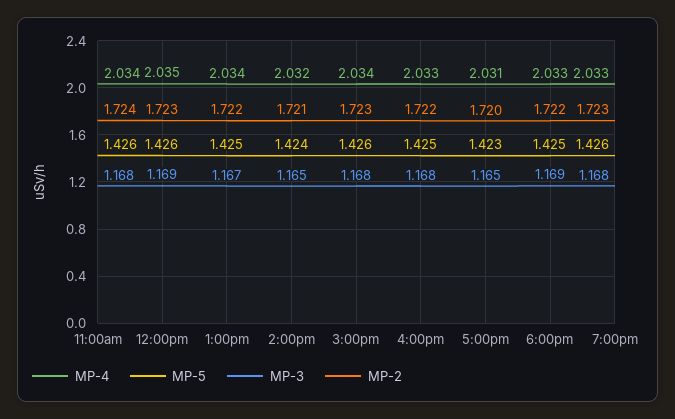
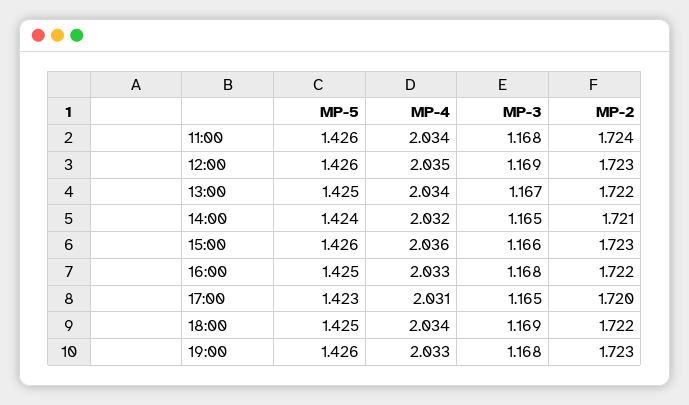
  {
    "MP-4": {
      "11:00am": 2.034,
      "12:00pm": 2.035,
      "1:00pm": 2.034,
      "2:00pm": 2.032,
-     "3:00pm": 2.034,
+     "3:00pm": 2.036,
      "4:00pm": 2.033,
      "5:00pm": 2.031,
-     "6:00pm": 2.033,
+     "6:00pm": 2.034,
      "7:00pm": 2.033
    },
    "MP-5": {
      "11:00am": 1.426,
      "12:00pm": 1.426,
      "1:00pm": 1.425,
      "2:00pm": 1.424,
      "3:00pm": 1.426,
      "4:00pm": 1.425,
      "5:00pm": 1.423,
      "6:00pm": 1.425,
      "7:00pm": 1.426
    },
    "MP-3": {
      "11:00am": 1.168,
      "12:00pm": 1.169,
      "1:00pm": 1.167,
      "2:00pm": 1.165,
-     "3:00pm": 1.168,
+     "3:00pm": 1.166,
      "4:00pm": 1.168,
      "5:00pm": 1.165,
      "6:00pm": 1.169,
      "7:00pm": 1.168
    },
    "MP-2": {
      "11:00am": 1.724,
      "12:00pm": 1.723,
      "1:00pm": 1.722,
      "2:00pm": 1.721,
      "3:00pm": 1.723,
      "4:00pm": 1.722,
      "5:00pm": 1.72,
      "6:00pm": 1.722,
      "7:00pm": 1.723
    }
  }

